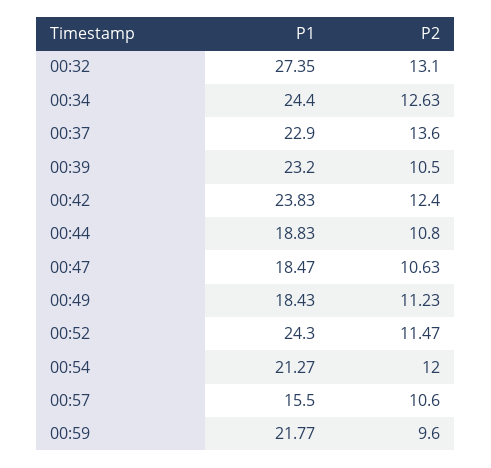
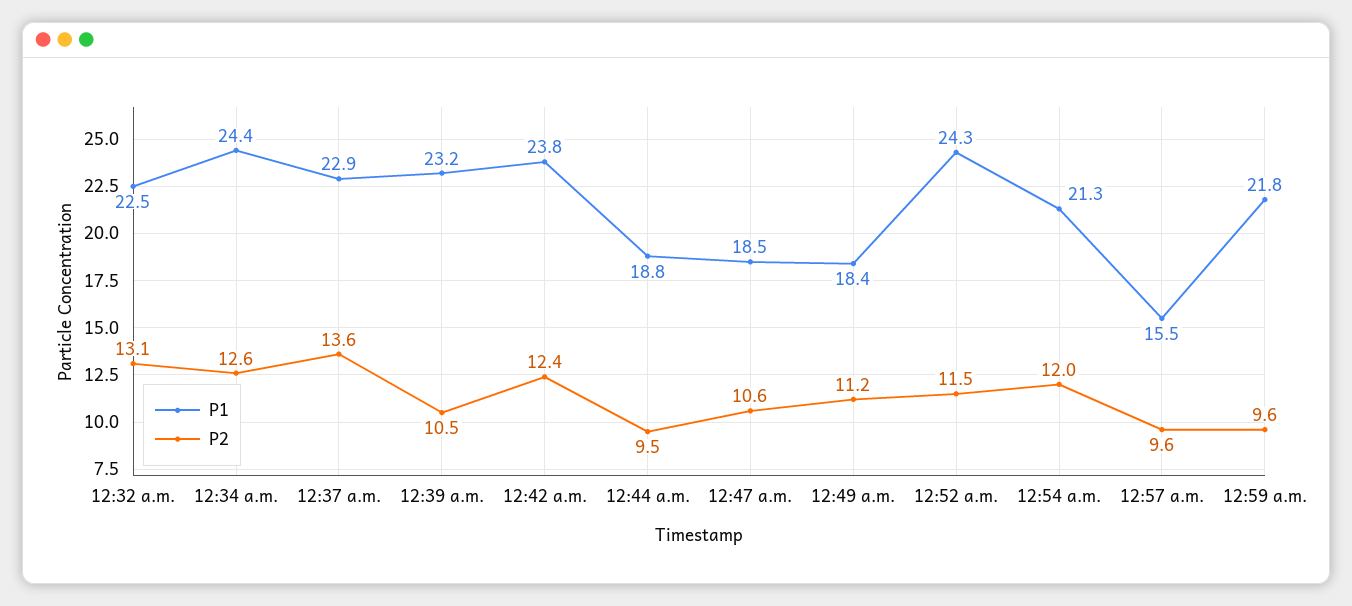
  {
    "P1": {
-     "00:32": 27.35,
+     "00:32": 22.5,
      "00:34": 24.4,
      "00:37": 22.9,
      "00:39": 23.2,
      "00:42": 23.83,
      "00:44": 18.83,
      "00:47": 18.47,
      "00:49": 18.43,
      "00:52": 24.3,
      "00:54": 21.27,
      "00:57": 15.5,
      "00:59": 21.77
    },
    "P2": {
      "00:32": 13.1,
      "00:34": 12.63,
      "00:37": 13.6,
      "00:39": 10.5,
      "00:42": 12.4,
-     "00:44": 10.8,
+     "00:44": 9.5,
      "00:47": 10.63,
      "00:49": 11.23,
      "00:52": 11.47,
      "00:54": 12,
-     "00:57": 10.6,
+     "00:57": 9.6,
      "00:59": 9.6
    }
  }

